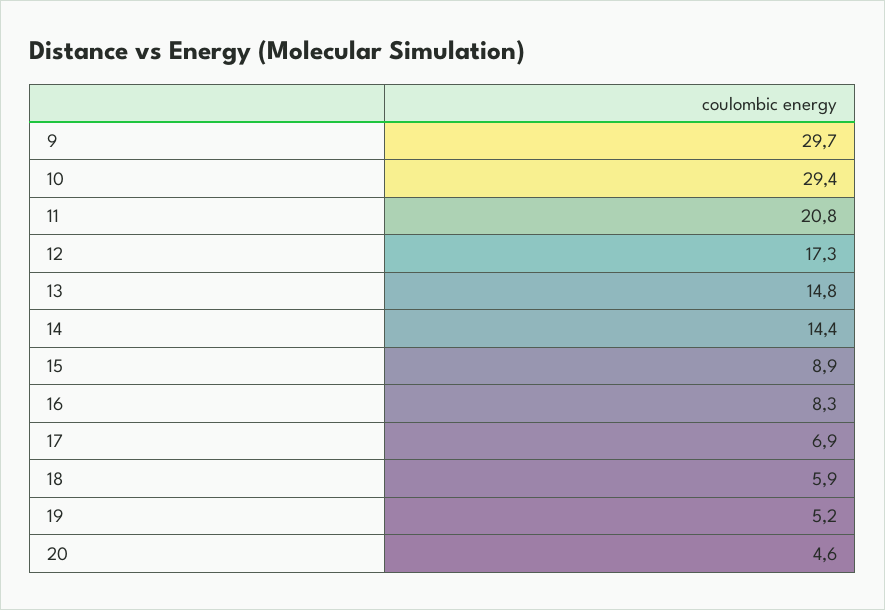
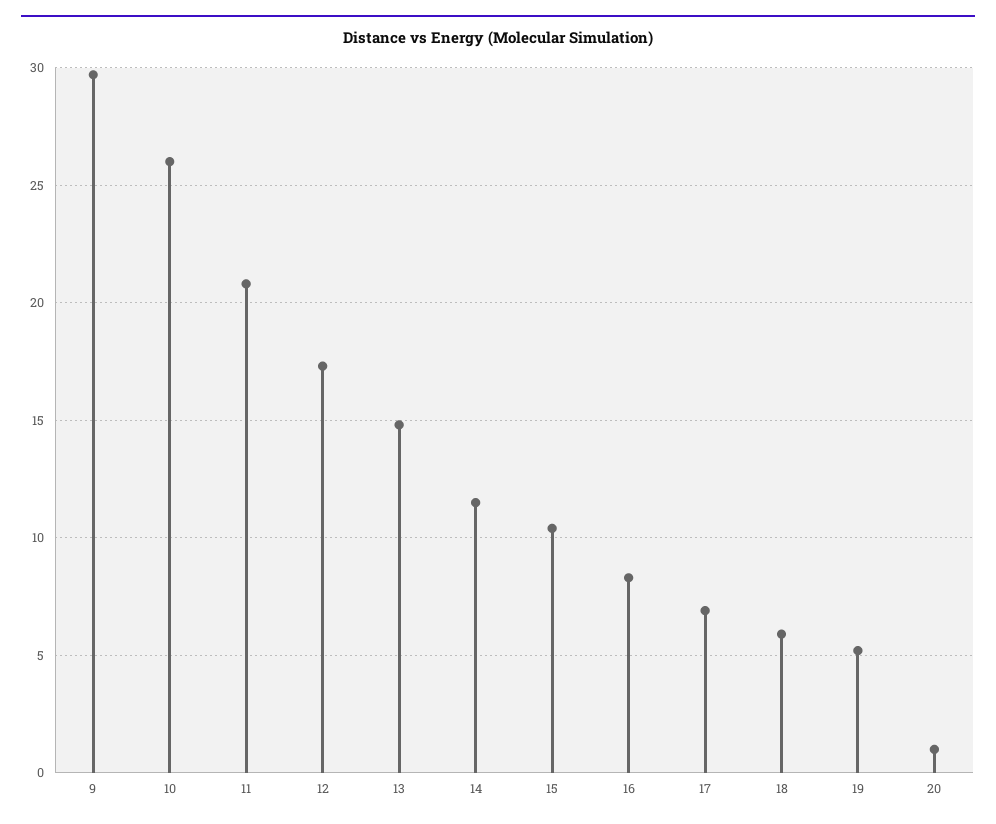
  {
    "9": 29.7,
-   "10": 29.4,
+   "10": 26,
    "11": 20.8,
    "12": 17.3,
    "13": 14.8,
-   "14": 14.4,
+   "14": 11.5,
-   "15": 8.9,
+   "15": 10.5,
    "16": 8.3,
    "17": 6.9,
    "18": 5.9,
    "19": 5.2,
-   "20": 4.6
+   "20": 1
  }

